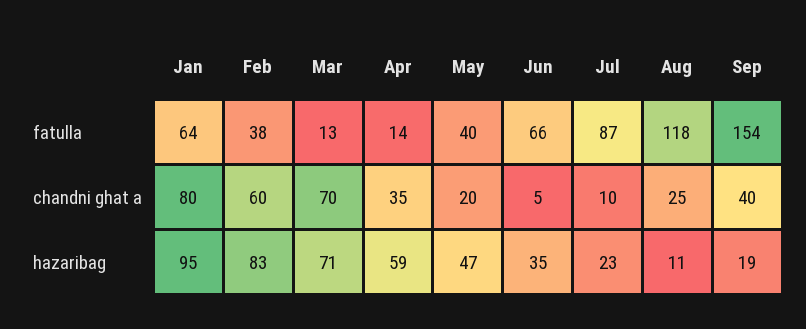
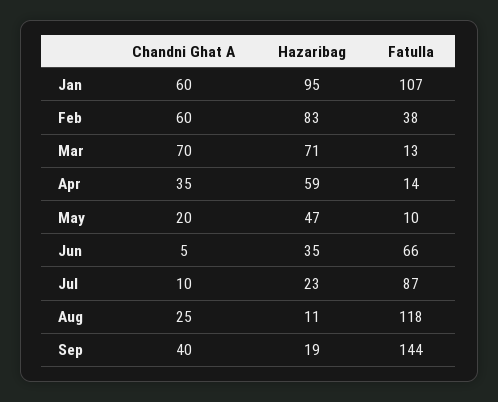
  {
    "Jan": {
-     "fatulla": 64,
+     "fatulla": 107,
-     "chandni ghat a": 80,
+     "chandni ghat a": 60,
      "hazaribag": 95
    },
    "Feb": {
      "fatulla": 38,
      "chandni ghat a": 60,
      "hazaribag": 83
    },
    "Mar": {
      "fatulla": 13,
      "chandni ghat a": 70,
      "hazaribag": 71
    },
    "Apr": {
      "fatulla": 14,
      "chandni ghat a": 35,
      "hazaribag": 59
    },
    "May": {
-     "fatulla": 40,
+     "fatulla": 10,
      "chandni ghat a": 20,
      "hazaribag": 47
    },
    "Jun": {
      "fatulla": 66,
      "chandni ghat a": 5,
      "hazaribag": 35
    },
    "Jul": {
      "fatulla": 87,
      "chandni ghat a": 10,
      "hazaribag": 23
    },
    "Aug": {
      "fatulla": 118,
      "chandni ghat a": 25,
      "hazaribag": 11
    },
    "Sep": {
-     "fatulla": 154,
+     "fatulla": 144,
      "chandni ghat a": 40,
      "hazaribag": 19
    }
  }

